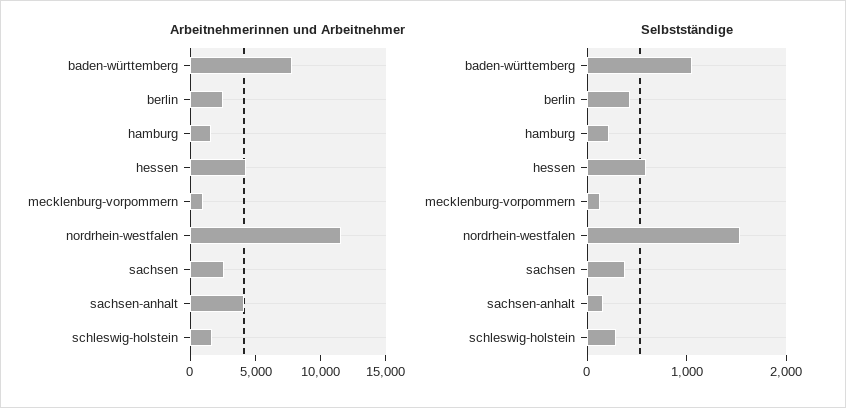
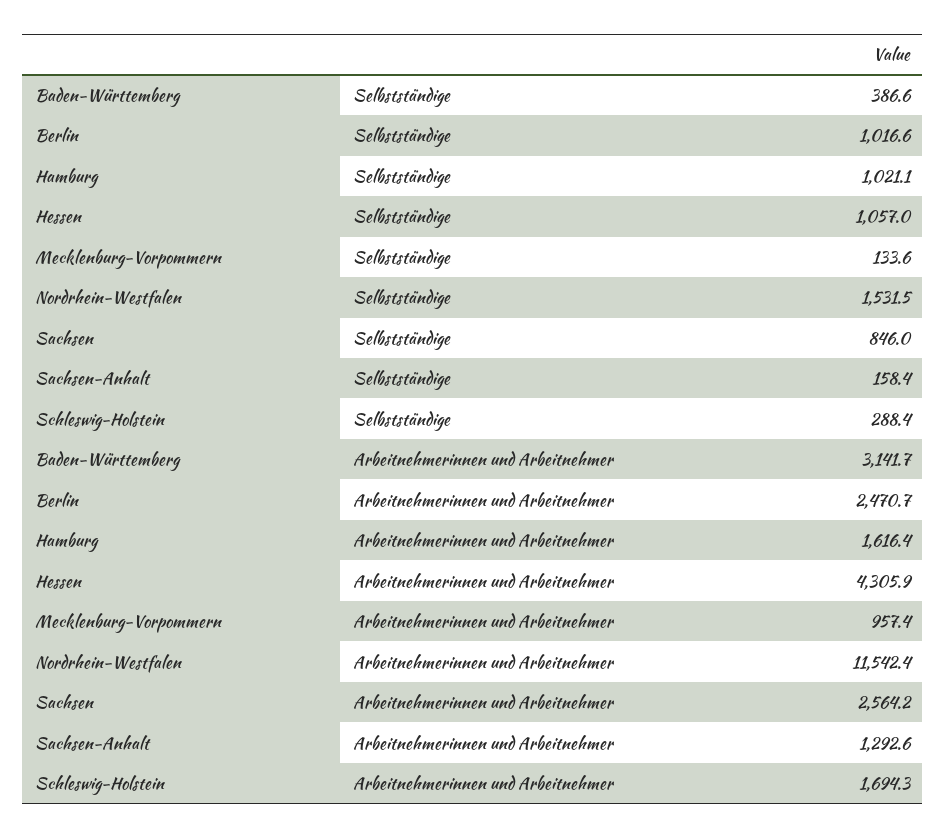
  {
    "Arbeitnehmerinnen und Arbeitnehmer": {
-     "baden-württemberg": 8000,
+     "baden-württemberg": 3141.7,
      "berlin": 2470.7,
      "hamburg": 1616.4,
      "hessen": 4305.9,
      "mecklenburg-vorpommern": 957.4,
      "nordrhein-westfalen": 11542.4,
      "sachsen": 2564.2,
-     "sachsen-anhalt": 4000,
+     "sachsen-anhalt": 1292.6,
      "schleswig-holstein": 1694.3
    },
    "Selbstständige": {
-     "baden-württemberg": 1000,
+     "baden-württemberg": 386.6,
-     "berlin": 400,
+     "berlin": 1016.6,
-     "hamburg": 200,
+     "hamburg": 1021.1,
-     "hessen": 600,
+     "hessen": 1057,
      "mecklenburg-vorpommern": 133.6,
      "nordrhein-westfalen": 1531.5,
-     "sachsen": 400,
+     "sachsen": 846,
      "sachsen-anhalt": 158.4,
      "schleswig-holstein": 288.4
    }
  }

